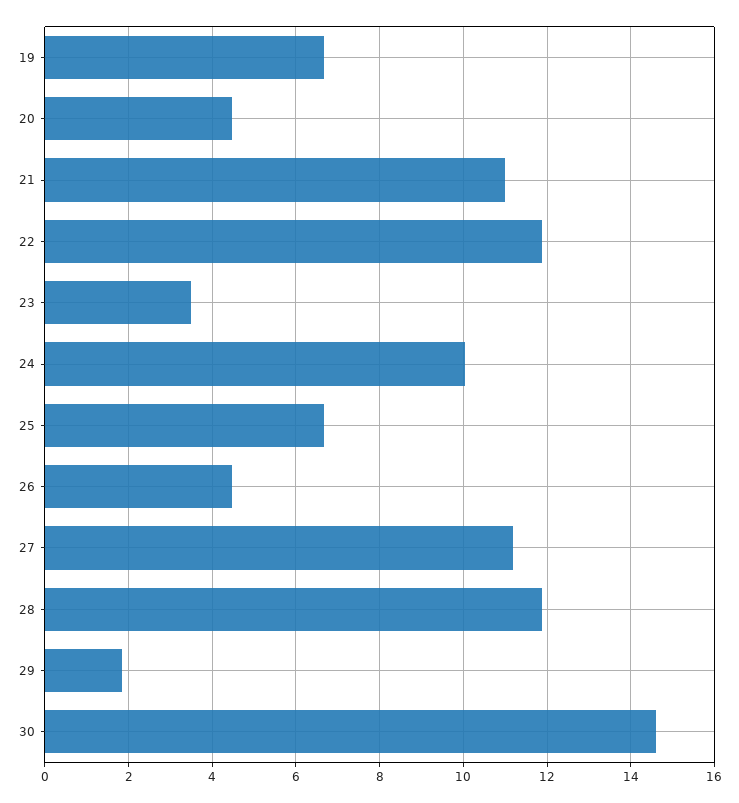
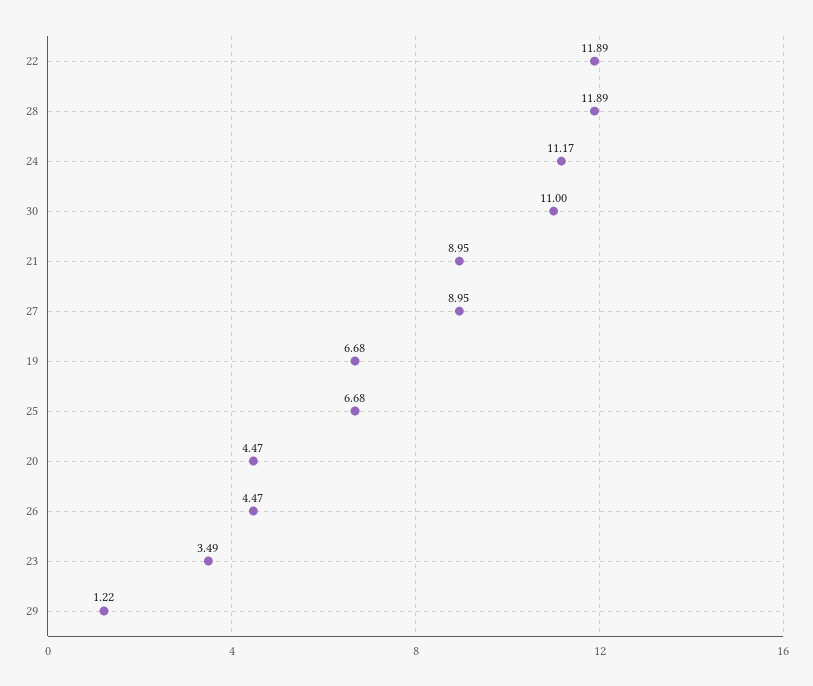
  {
    "19": 6.68,
    "20": 4.47,
-   "21": 11,
+   "21": 8.95,
    "22": 11.89,
    "23": 3.49,
-   "24": 10,
+   "24": 11.17,
    "25": 6.68,
    "26": 4.47,
-   "27": 11.2,
+   "27": 8.95,
    "28": 11.89,
-   "29": 1.8,
+   "29": 1.22,
-   "30": 14.6
+   "30": 11
  }

